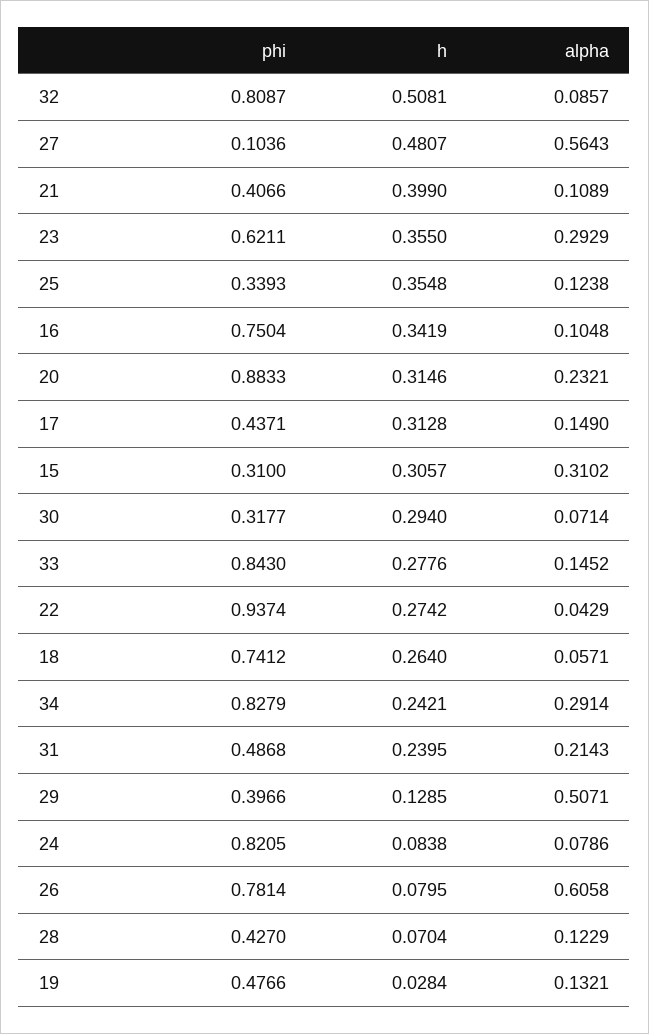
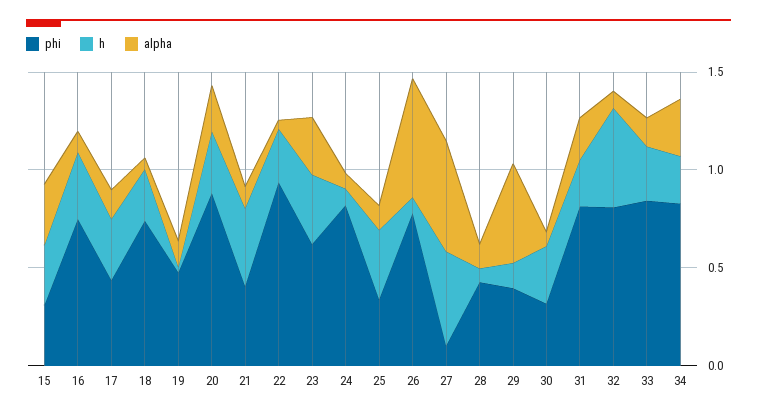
  {
    "phi": {
      "32": 0.8087,
      "27": 0.1036,
      "21": 0.4066,
      "23": 0.6211,
      "25": 0.3393,
      "16": 0.7504,
      "20": 0.8833,
      "17": 0.4371,
      "15": 0.31,
      "30": 0.3177,
      "33": 0.843,
      "22": 0.9374,
      "18": 0.7412,
      "34": 0.8279,
-     "31": 0.4868,
+     "31": 0.8,
      "29": 0.3966,
      "24": 0.8205,
      "26": 0.7814,
      "28": 0.427,
      "19": 0.4766
    },
    "h": {
      "32": 0.5081,
      "27": 0.4807,
      "21": 0.399,
      "23": 0.355,
      "25": 0.3548,
      "16": 0.3419,
      "20": 0.3146,
      "17": 0.3128,
      "15": 0.3057,
      "30": 0.294,
      "33": 0.2776,
      "22": 0.2742,
      "18": 0.264,
      "34": 0.2421,
      "31": 0.2395,
      "29": 0.1285,
      "24": 0.0838,
      "26": 0.0795,
      "28": 0.0704,
      "19": 0.0284
    },
    "alpha": {
      "32": 0.0857,
      "27": 0.5643,
      "21": 0.1089,
      "23": 0.2929,
      "25": 0.1238,
      "16": 0.1048,
      "20": 0.2321,
      "17": 0.149,
      "15": 0.3102,
      "30": 0.0714,
      "33": 0.1452,
      "22": 0.0429,
      "18": 0.0571,
      "34": 0.2914,
      "31": 0.2143,
      "29": 0.5071,
      "24": 0.0786,
      "26": 0.6058,
      "28": 0.1229,
      "19": 0.1321
    }
  }

